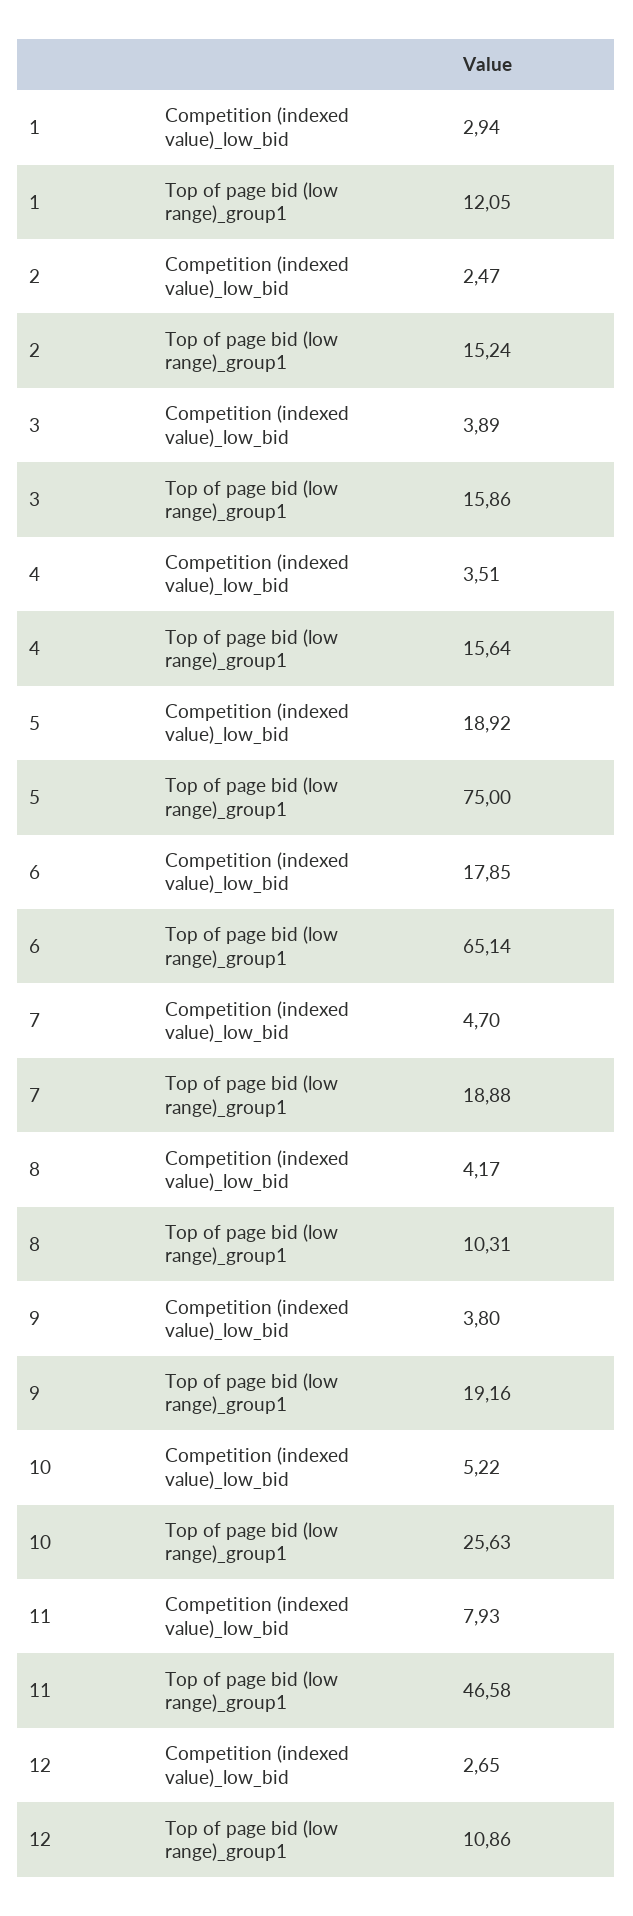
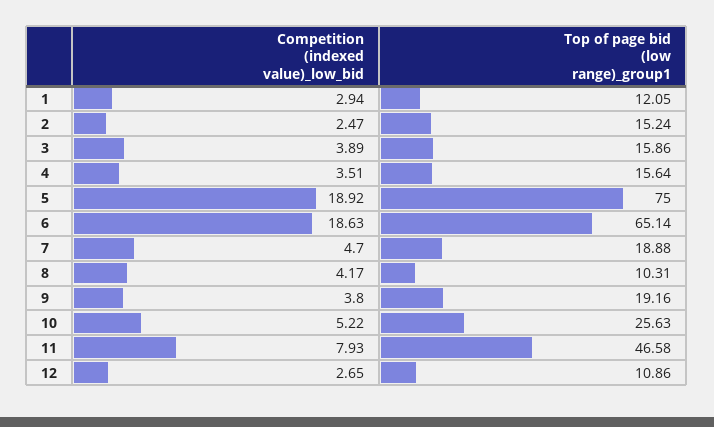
  {
    "1": {
      "Competition (indexed value)_low_bid": 2.94,
      "Top of page bid (low range)_group1": 12.05
    },
    "2": {
      "Competition (indexed value)_low_bid": 2.47,
      "Top of page bid (low range)_group1": 15.24
    },
    "3": {
      "Competition (indexed value)_low_bid": 3.89,
      "Top of page bid (low range)_group1": 15.86
    },
    "4": {
      "Competition (indexed value)_low_bid": 3.51,
      "Top of page bid (low range)_group1": 15.64
    },
    "5": {
      "Competition (indexed value)_low_bid": 18.92,
      "Top of page bid (low range)_group1": 75
    },
    "6": {
-     "Competition (indexed value)_low_bid": 17.85,
+     "Competition (indexed value)_low_bid": 18.63,
      "Top of page bid (low range)_group1": 65.14
    },
    "7": {
      "Competition (indexed value)_low_bid": 4.7,
      "Top of page bid (low range)_group1": 18.88
    },
    "8": {
      "Competition (indexed value)_low_bid": 4.17,
      "Top of page bid (low range)_group1": 10.31
    },
    "9": {
      "Competition (indexed value)_low_bid": 3.8,
      "Top of page bid (low range)_group1": 19.16
    },
    "10": {
      "Competition (indexed value)_low_bid": 5.22,
      "Top of page bid (low range)_group1": 25.63
    },
    "11": {
      "Competition (indexed value)_low_bid": 7.93,
      "Top of page bid (low range)_group1": 46.58
    },
    "12": {
      "Competition (indexed value)_low_bid": 2.65,
      "Top of page bid (low range)_group1": 10.86
    }
  }

